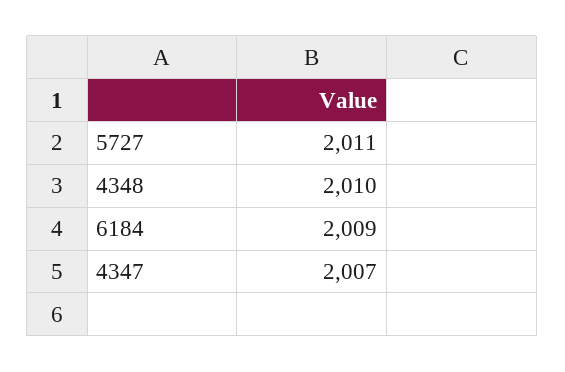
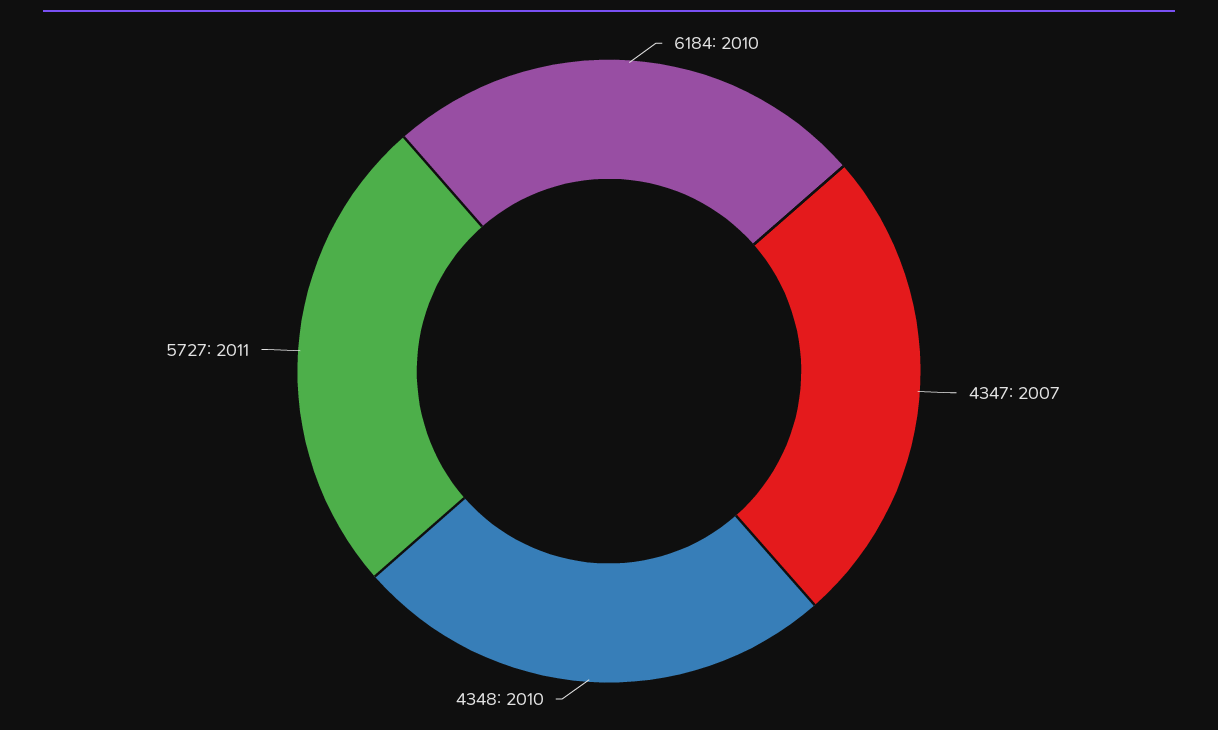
  {
    "5727": 2011,
    "4348": 2010,
-   "6184": 2009,
+   "6184": 2010,
    "4347": 2007
  }

